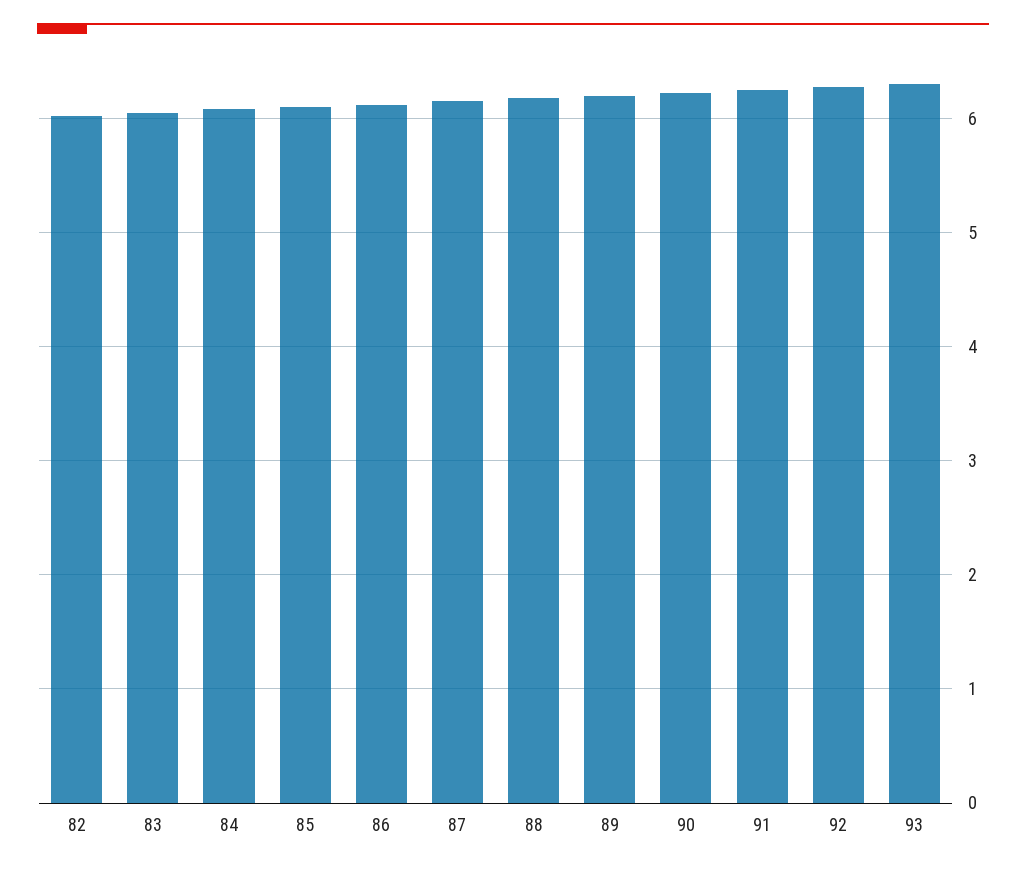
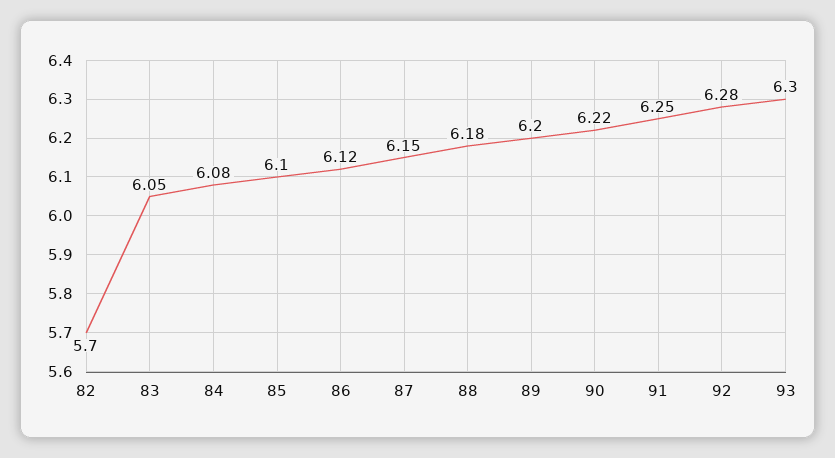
  {
-   "82": 6,
+   "82": 5.7,
    "83": 6.05,
    "84": 6.08,
    "85": 6.1,
    "86": 6.12,
    "87": 6.15,
    "88": 6.18,
    "89": 6.2,
    "90": 6.22,
    "91": 6.25,
    "92": 6.28,
    "93": 6.3
  }

